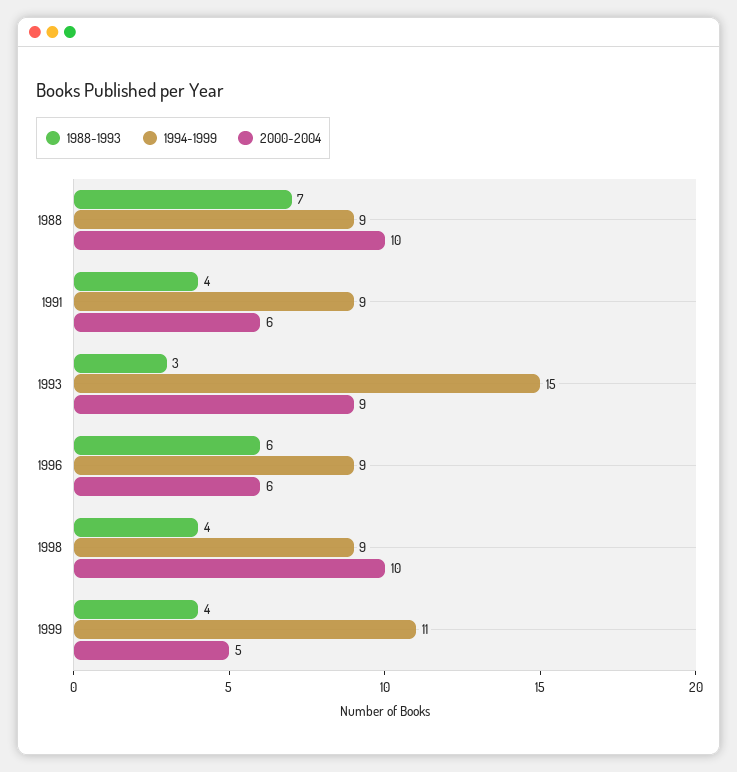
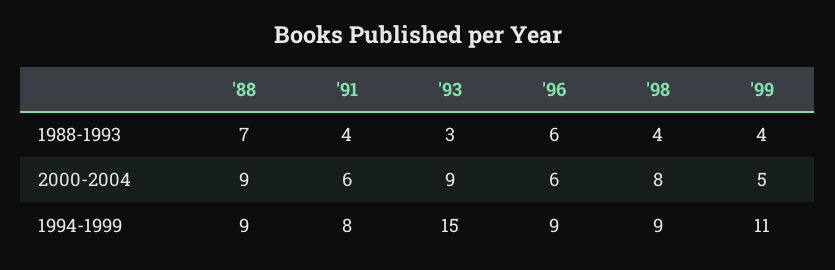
  {
    "1988-1993": {
      "1988": 7,
      "1991": 4,
      "1993": 3,
      "1996": 6,
      "1998": 4,
      "1999": 4
    },
    "1994-1999": {
      "1988": 9,
-     "1991": 9,
+     "1991": 8,
      "1993": 15,
      "1996": 9,
      "1998": 9,
      "1999": 11
    },
    "2000-2004": {
-     "1988": 10,
+     "1988": 9,
      "1991": 6,
      "1993": 9,
      "1996": 6,
-     "1998": 10,
+     "1998": 8,
      "1999": 5
    }
  }

